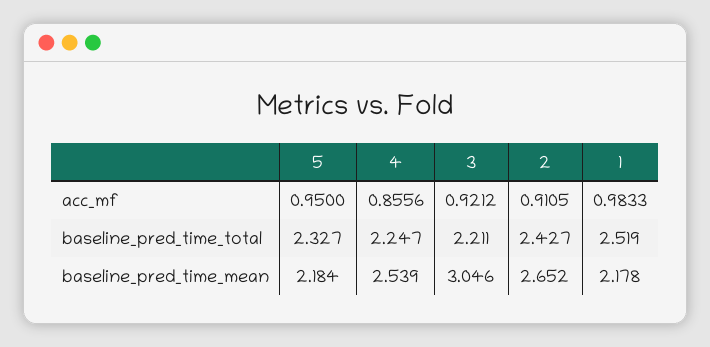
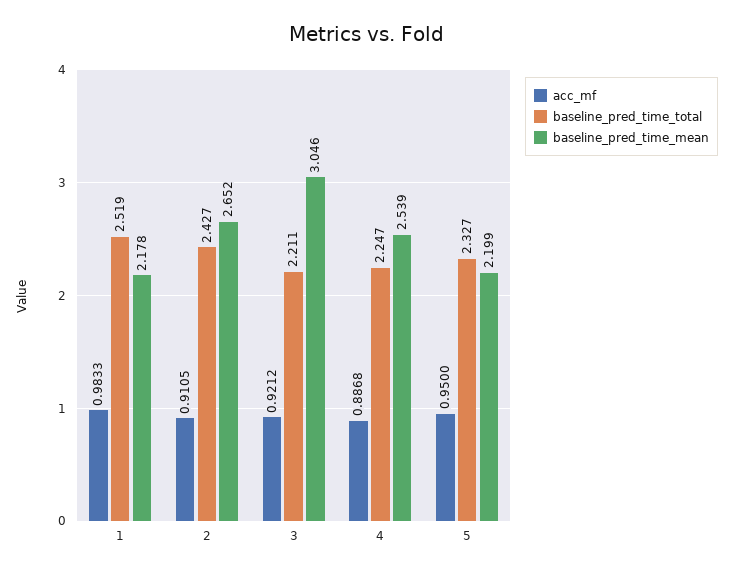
  {
    "acc_mf": {
      "5": 0.95,
-     "4": 0.8556,
+     "4": 0.8868,
      "3": 0.9212,
      "2": 0.9105,
      "1": 0.9833
    },
    "baseline_pred_time_total": {
      "5": 2.327,
      "4": 2.247,
      "3": 2.211,
      "2": 2.427,
      "1": 2.519
    },
    "baseline_pred_time_mean": {
-     "5": 2.184,
+     "5": 2.199,
      "4": 2.539,
      "3": 3.046,
      "2": 2.652,
      "1": 2.178
    }
  }

